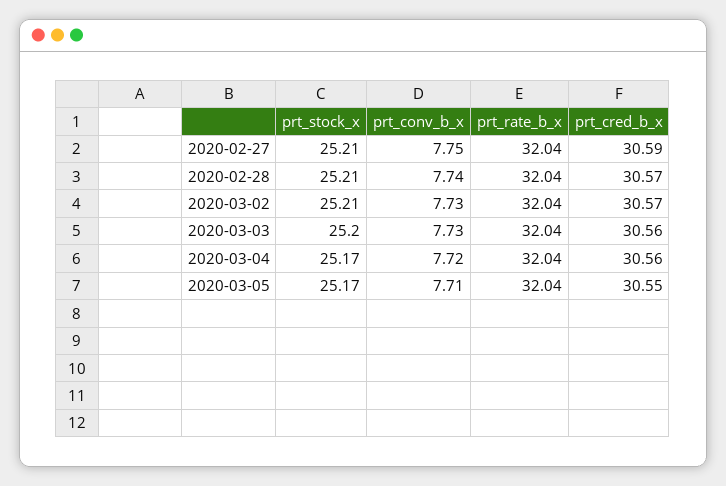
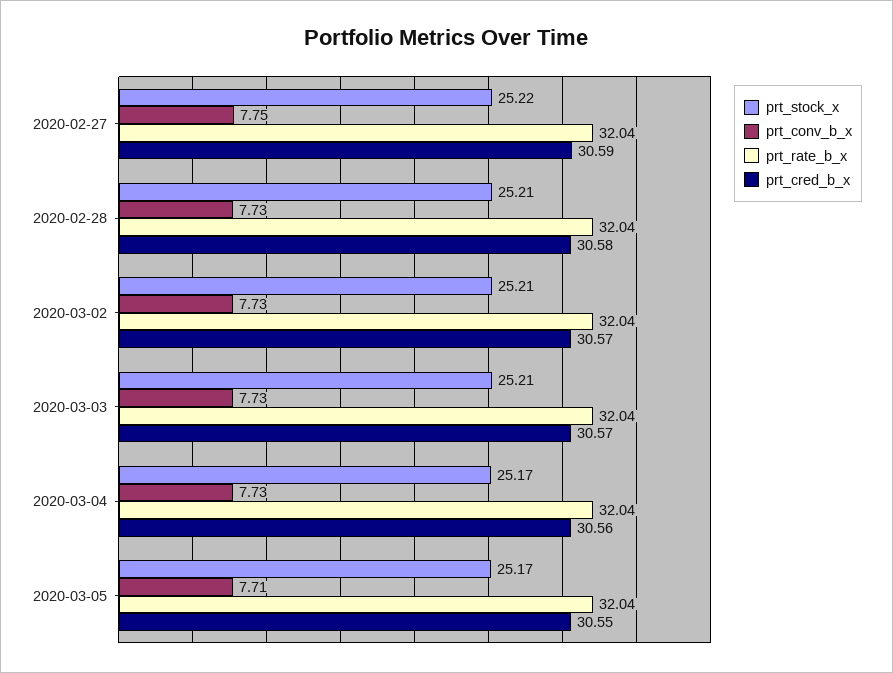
  {
    "prt_stock_x": {
-     "2020-02-27": 25.21,
+     "2020-02-27": 25.22,
      "2020-02-28": 25.21,
      "2020-03-02": 25.21,
-     "2020-03-03": 25.2,
+     "2020-03-03": 25.21,
      "2020-03-04": 25.17,
      "2020-03-05": 25.17
    },
    "prt_conv_b_x": {
      "2020-02-27": 7.75,
-     "2020-02-28": 7.74,
+     "2020-02-28": 7.73,
      "2020-03-02": 7.73,
      "2020-03-03": 7.73,
-     "2020-03-04": 7.72,
+     "2020-03-04": 7.73,
      "2020-03-05": 7.71
    },
    "prt_rate_b_x": {
      "2020-02-27": 32.04,
      "2020-02-28": 32.04,
      "2020-03-02": 32.04,
      "2020-03-03": 32.04,
      "2020-03-04": 32.04,
      "2020-03-05": 32.04
    },
    "prt_cred_b_x": {
      "2020-02-27": 30.59,
-     "2020-02-28": 30.57,
+     "2020-02-28": 30.58,
      "2020-03-02": 30.57,
-     "2020-03-03": 30.56,
+     "2020-03-03": 30.57,
      "2020-03-04": 30.56,
      "2020-03-05": 30.55
    }
  }

